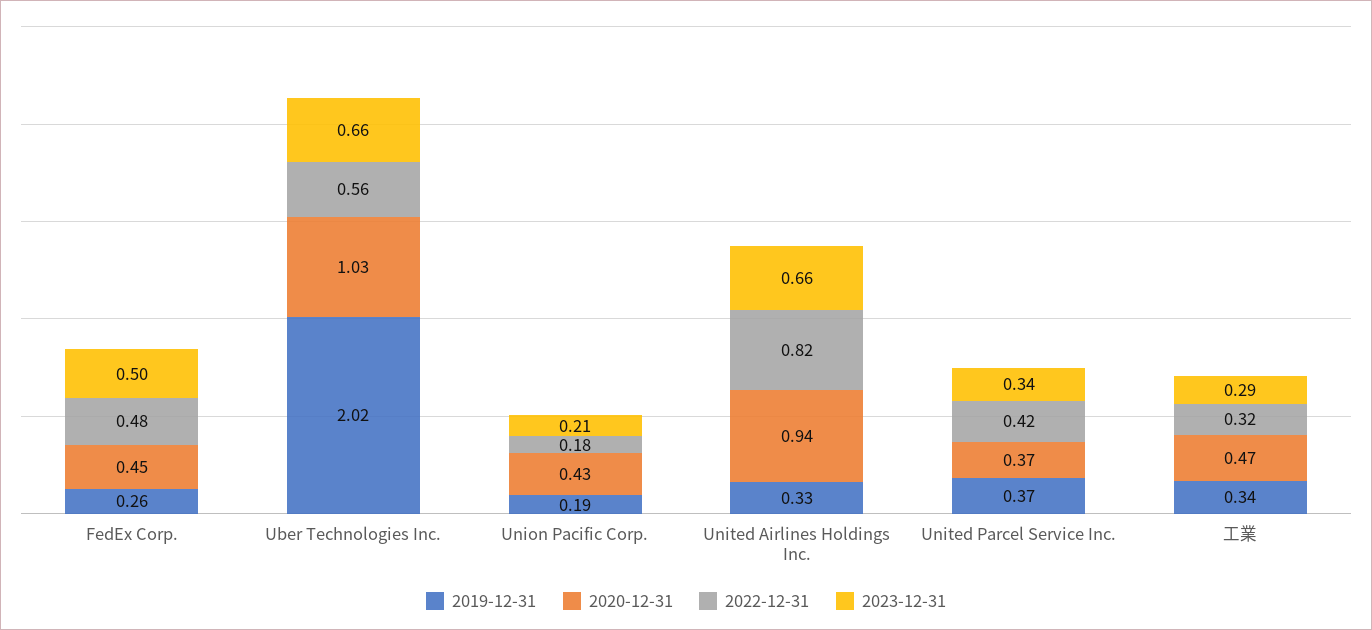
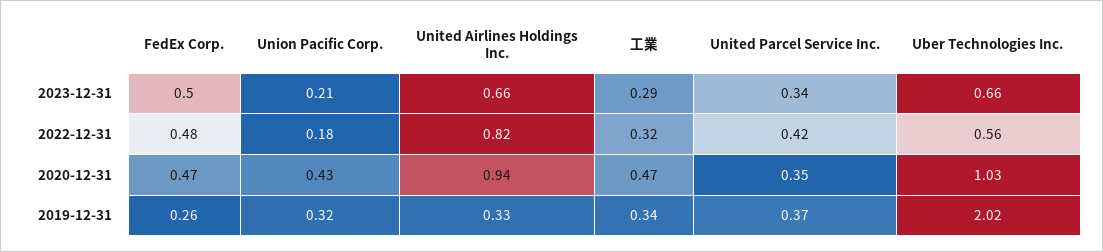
  {
    "2019-12-31": {
      "FedEx Corp.": 0.26,
      "Uber Technologies Inc.": 2.02,
-     "Union Pacific Corp.": 0.19,
+     "Union Pacific Corp.": 0.32,
      "United Airlines Holdings Inc.": 0.33,
      "United Parcel Service Inc.": 0.37,
      "工業": 0.34
    },
    "2020-12-31": {
-     "FedEx Corp.": 0.45,
+     "FedEx Corp.": 0.47,
      "Uber Technologies Inc.": 1.03,
      "Union Pacific Corp.": 0.43,
      "United Airlines Holdings Inc.": 0.94,
-     "United Parcel Service Inc.": 0.37,
+     "United Parcel Service Inc.": 0.35,
      "工業": 0.47
    },
    "2022-12-31": {
      "FedEx Corp.": 0.48,
      "Uber Technologies Inc.": 0.56,
      "Union Pacific Corp.": 0.18,
      "United Airlines Holdings Inc.": 0.82,
      "United Parcel Service Inc.": 0.42,
      "工業": 0.32
    },
    "2023-12-31": {
      "FedEx Corp.": 0.5,
      "Uber Technologies Inc.": 0.66,
      "Union Pacific Corp.": 0.21,
      "United Airlines Holdings Inc.": 0.66,
      "United Parcel Service Inc.": 0.34,
      "工業": 0.29
    }
  }

